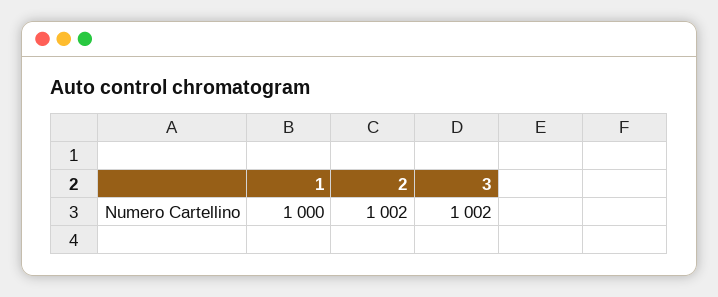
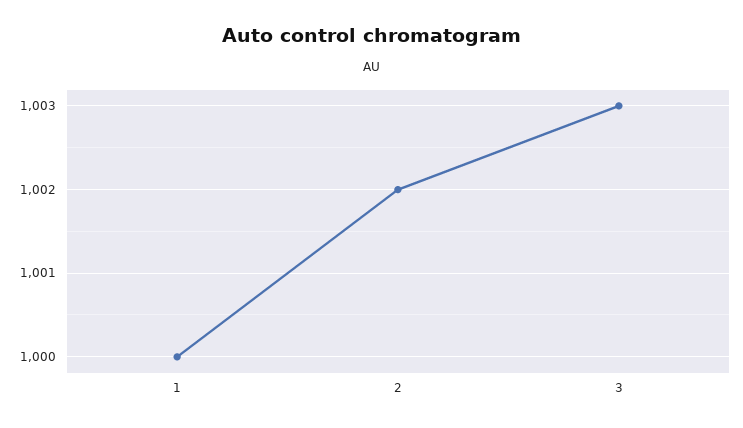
  {
    "1": 1000,
    "2": 1002,
-   "3": 1002
+   "3": 1003
  }

